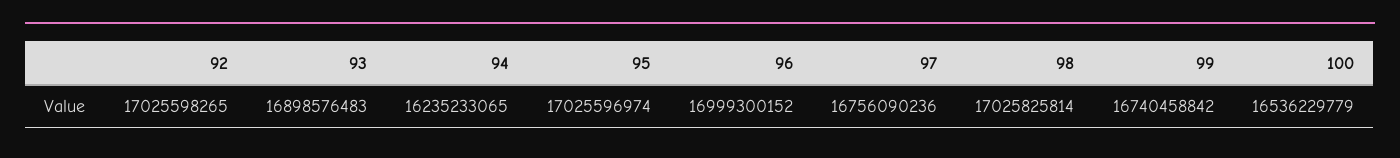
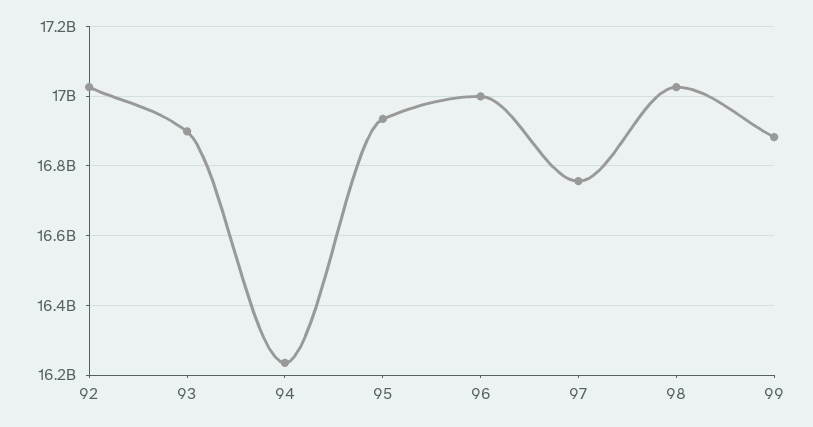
  {
    "92": 17025598265,
    "93": 16898576483,
    "94": 16235233065,
-   "95": 17025596974,
+   "95": 16940000000,
    "96": 16999300152,
    "97": 16756090236,
    "98": 17025825814,
-   "99": 16740458842,
+   "99": 16880000000
-   "100": 16536229779
  }

